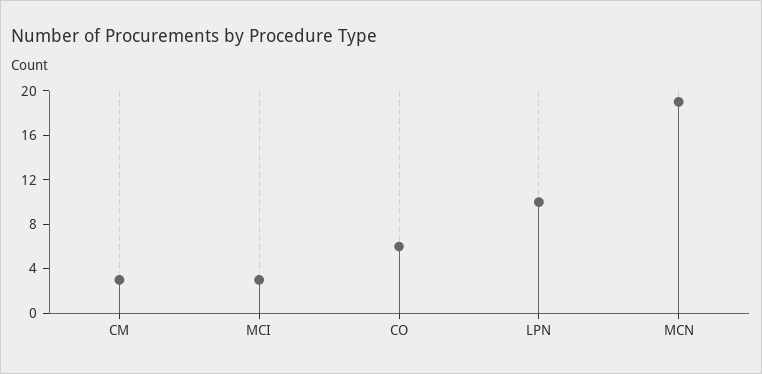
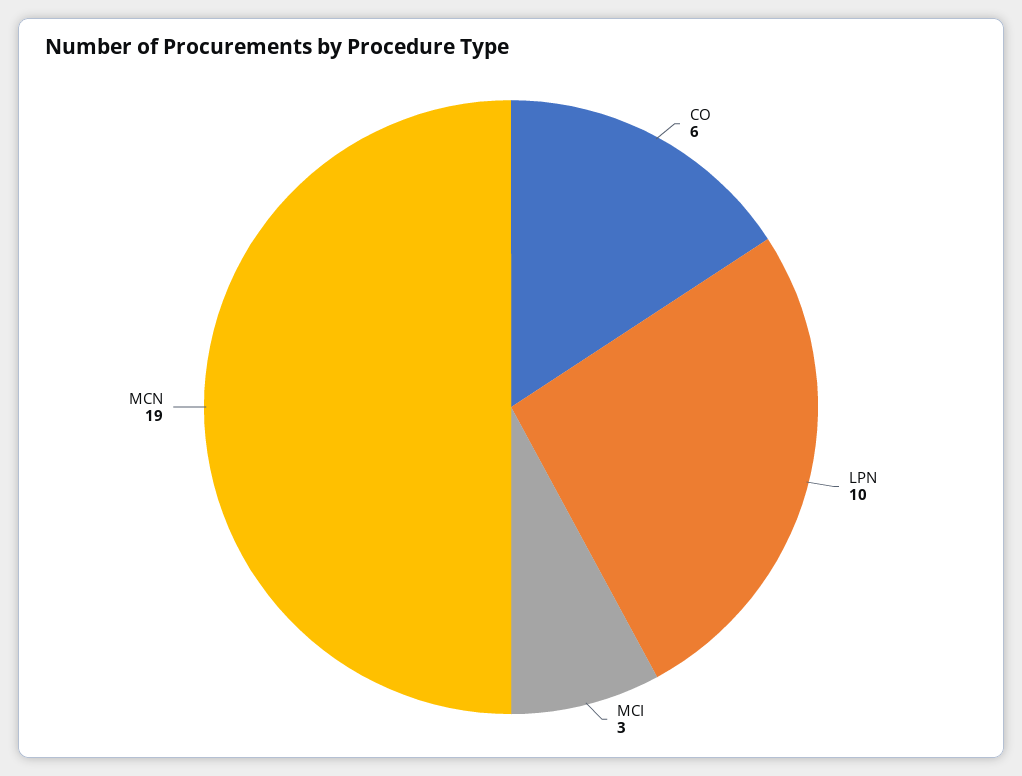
  {
-   "CM": 3,
    "MCI": 3,
    "CO": 6,
    "LPN": 10,
    "MCN": 19
  }

